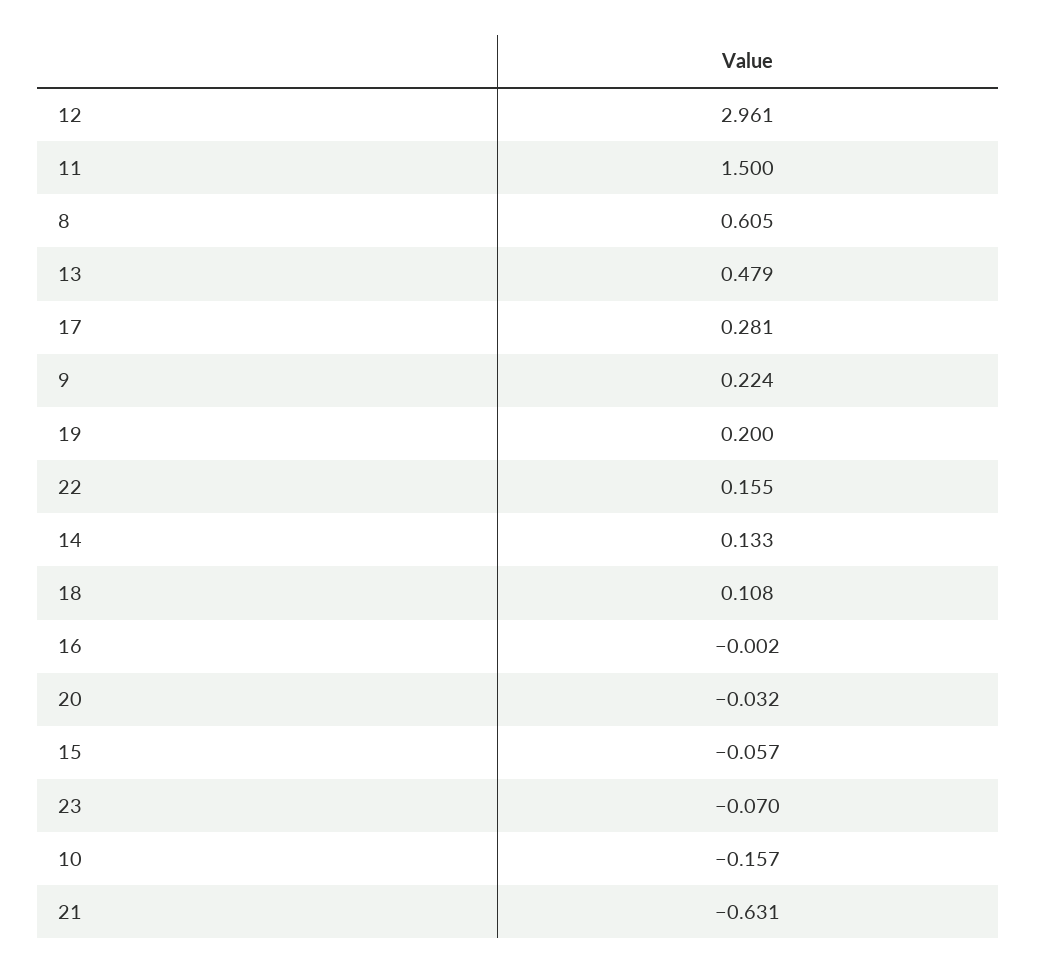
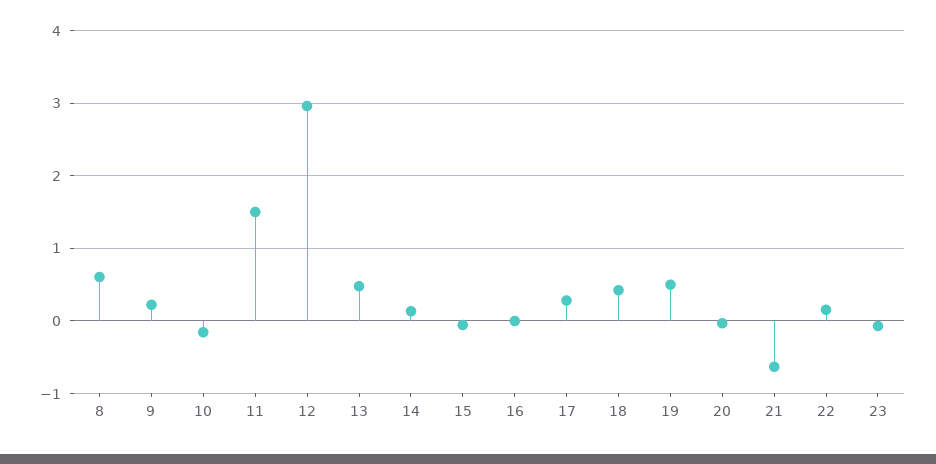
  {
    "12": 2.961,
    "11": 1.5,
    "8": 0.605,
    "13": 0.479,
    "17": 0.281,
    "9": 0.224,
-   "19": 0.2,
+   "19": 0.5,
    "22": 0.155,
    "14": 0.133,
-   "18": 0.108,
+   "18": 0.4,
    "16": -0.002,
    "20": -0.032,
    "15": -0.057,
    "23": -0.07,
    "10": -0.157,
    "21": -0.631
  }

